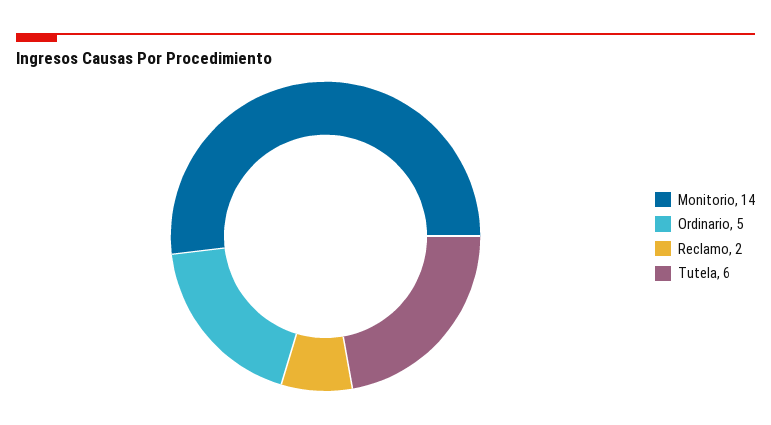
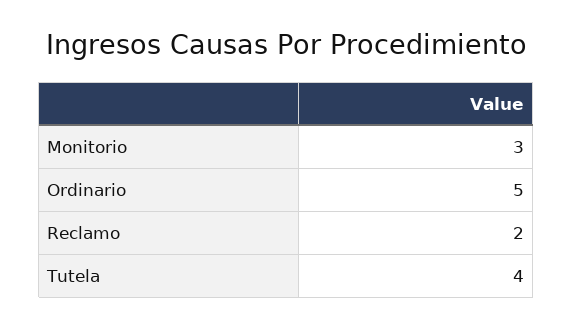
  {
-   "Monitorio": 14,
+   "Monitorio": 3,
    "Ordinario": 5,
    "Reclamo": 2,
-   "Tutela": 6
+   "Tutela": 4
  }

